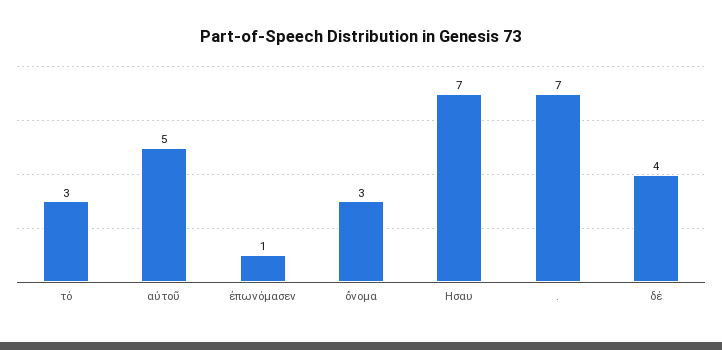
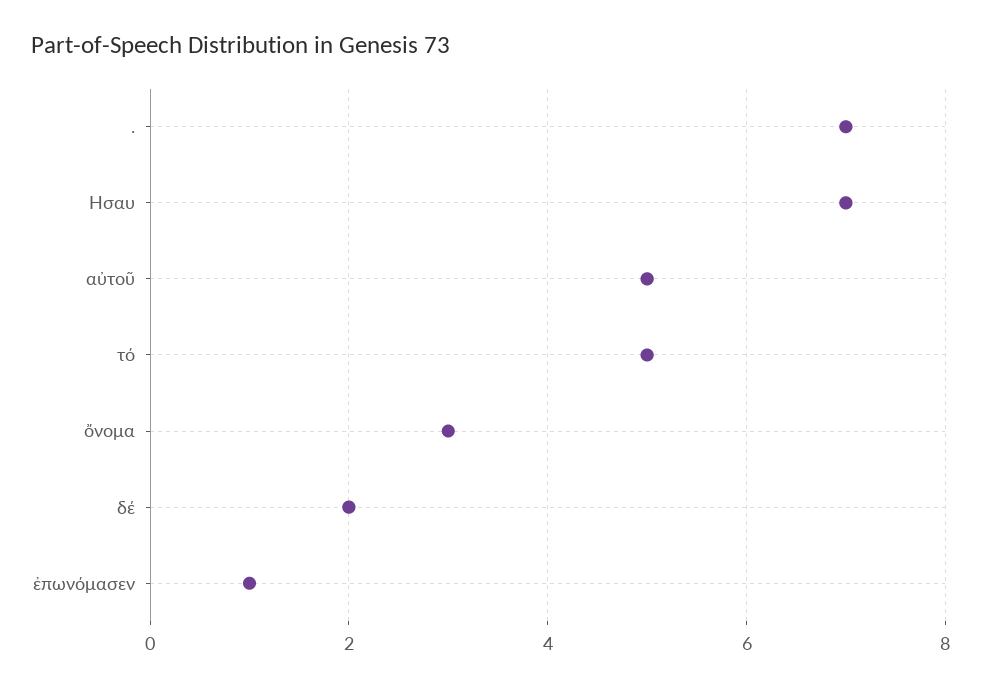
  {
-   "τό": 3,
+   "τό": 5,
    "αὐτοῦ": 5,
    "ἐπωνόμασεν": 1,
    "ὄνομα": 3,
    "Ησαυ": 7,
    ".": 7,
-   "δέ": 4
+   "δέ": 2
  }

